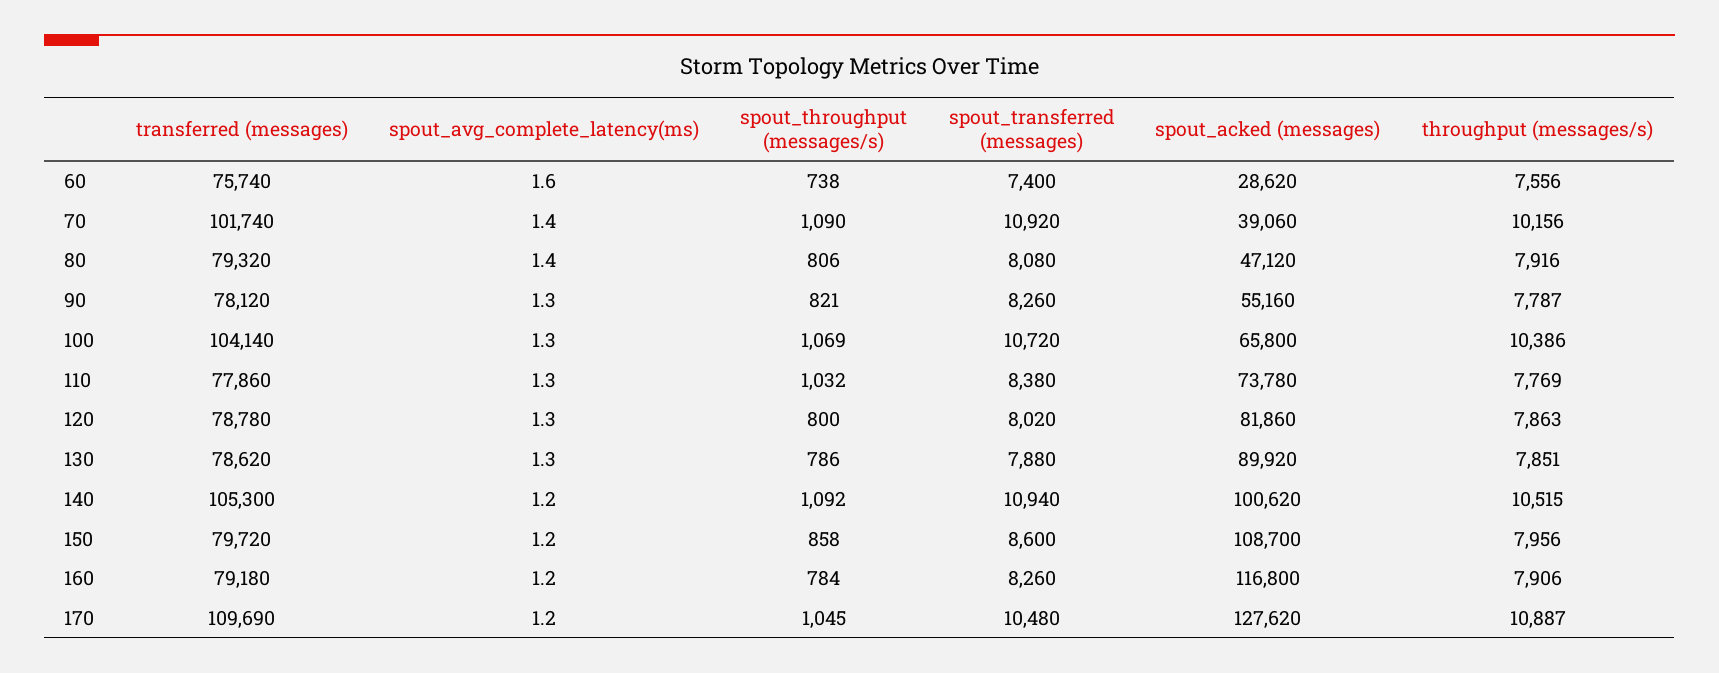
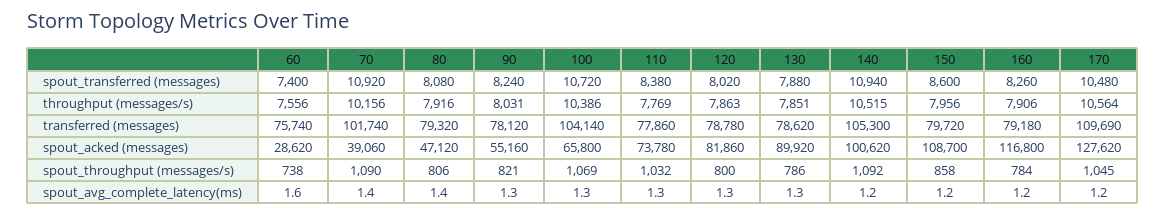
  {
    "transferred (messages)": {
      "60": 75740,
      "70": 101740,
      "80": 79320,
      "90": 78120,
      "100": 104140,
      "110": 77860,
      "120": 78780,
      "130": 78620,
      "140": 105300,
      "150": 79720,
      "160": 79180,
      "170": 109690
    },
    "spout_avg_complete_latency(ms)": {
      "60": 1.6,
      "70": 1.4,
      "80": 1.4,
      "90": 1.3,
      "100": 1.3,
      "110": 1.3,
      "120": 1.3,
      "130": 1.3,
      "140": 1.2,
      "150": 1.2,
      "160": 1.2,
      "170": 1.2
    },
    "spout_throughput (messages/s)": {
      "60": 738,
      "70": 1090,
      "80": 806,
      "90": 821,
      "100": 1069,
      "110": 1032,
      "120": 800,
      "130": 786,
      "140": 1092,
      "150": 858,
      "160": 784,
      "170": 1045
    },
    "spout_transferred (messages)": {
      "60": 7400,
      "70": 10920,
      "80": 8080,
-     "90": 8260,
+     "90": 8240,
      "100": 10720,
      "110": 8380,
      "120": 8020,
      "130": 7880,
      "140": 10940,
      "150": 8600,
      "160": 8260,
      "170": 10480
    },
    "spout_acked (messages)": {
      "60": 28620,
      "70": 39060,
      "80": 47120,
      "90": 55160,
      "100": 65800,
      "110": 73780,
      "120": 81860,
      "130": 89920,
      "140": 100620,
      "150": 108700,
      "160": 116800,
      "170": 127620
    },
    "throughput (messages/s)": {
      "60": 7556,
      "70": 10156,
      "80": 7916,
-     "90": 7787,
+     "90": 8031,
      "100": 10386,
      "110": 7769,
      "120": 7863,
      "130": 7851,
      "140": 10515,
      "150": 7956,
      "160": 7906,
-     "170": 10887
+     "170": 10564
    }
  }

